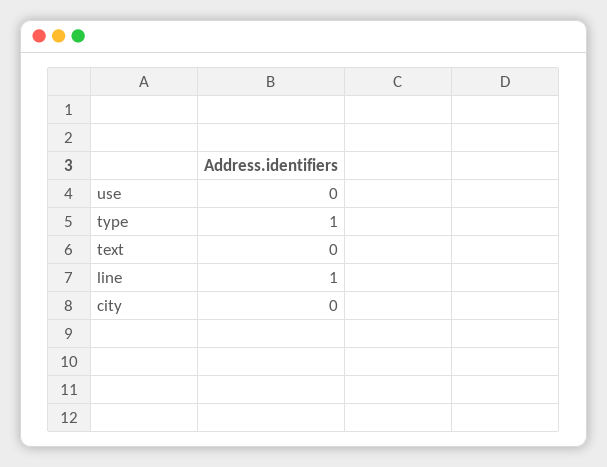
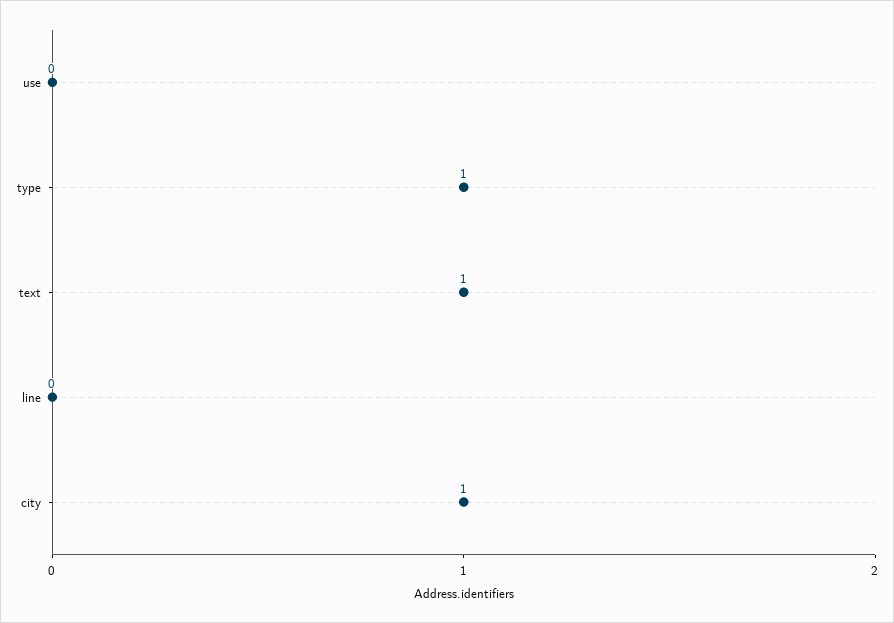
  {
    "use": 0,
    "type": 1,
-   "text": 0,
+   "text": 1,
-   "line": 1,
+   "line": 0,
-   "city": 0
+   "city": 1
  }

